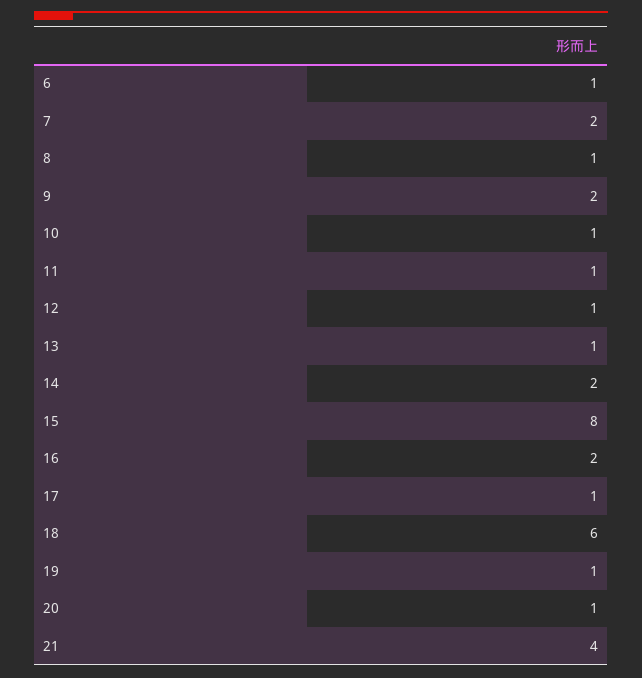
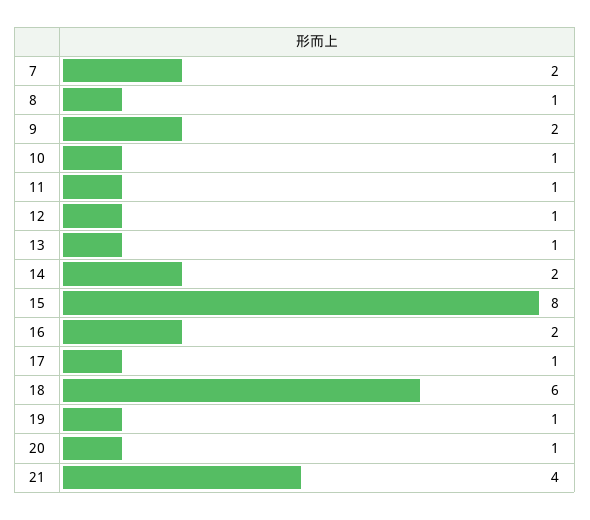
  {
-   "6": 1,
    "7": 2,
    "8": 1,
    "9": 2,
    "10": 1,
    "11": 1,
    "12": 1,
    "13": 1,
    "14": 2,
    "15": 8,
    "16": 2,
    "17": 1,
    "18": 6,
    "19": 1,
    "20": 1,
    "21": 4
  }

